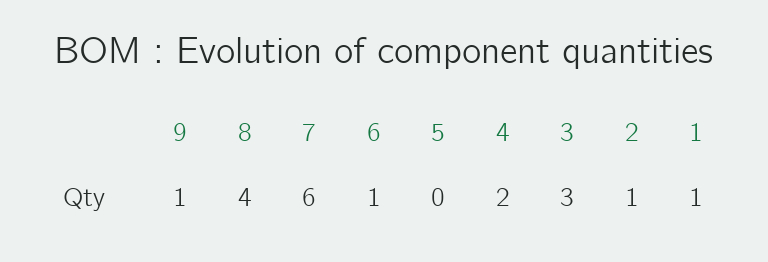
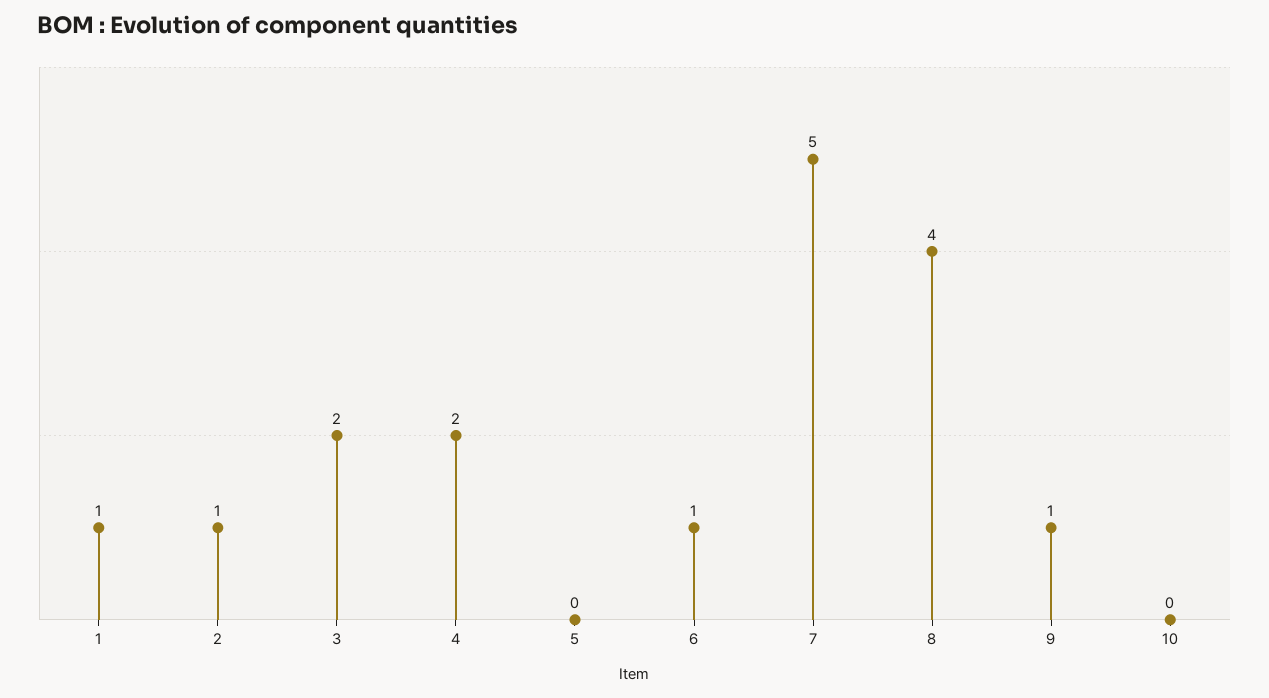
  {
    "9": 1,
    "8": 4,
-   "7": 6,
+   "7": 5,
    "6": 1,
    "5": 0,
    "4": 2,
-   "3": 3,
+   "3": 2,
    "2": 1,
-   "1": 1
+   "1": 1,
+   "10": 0
  }

